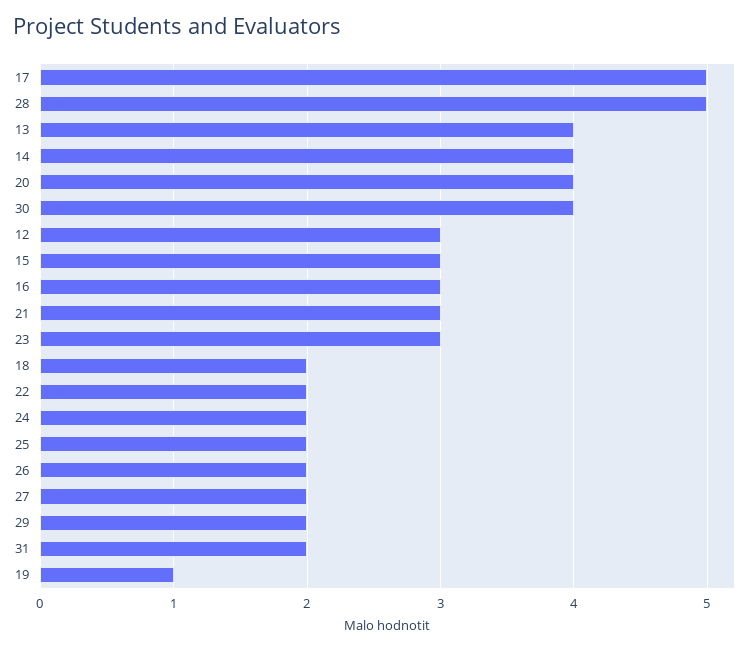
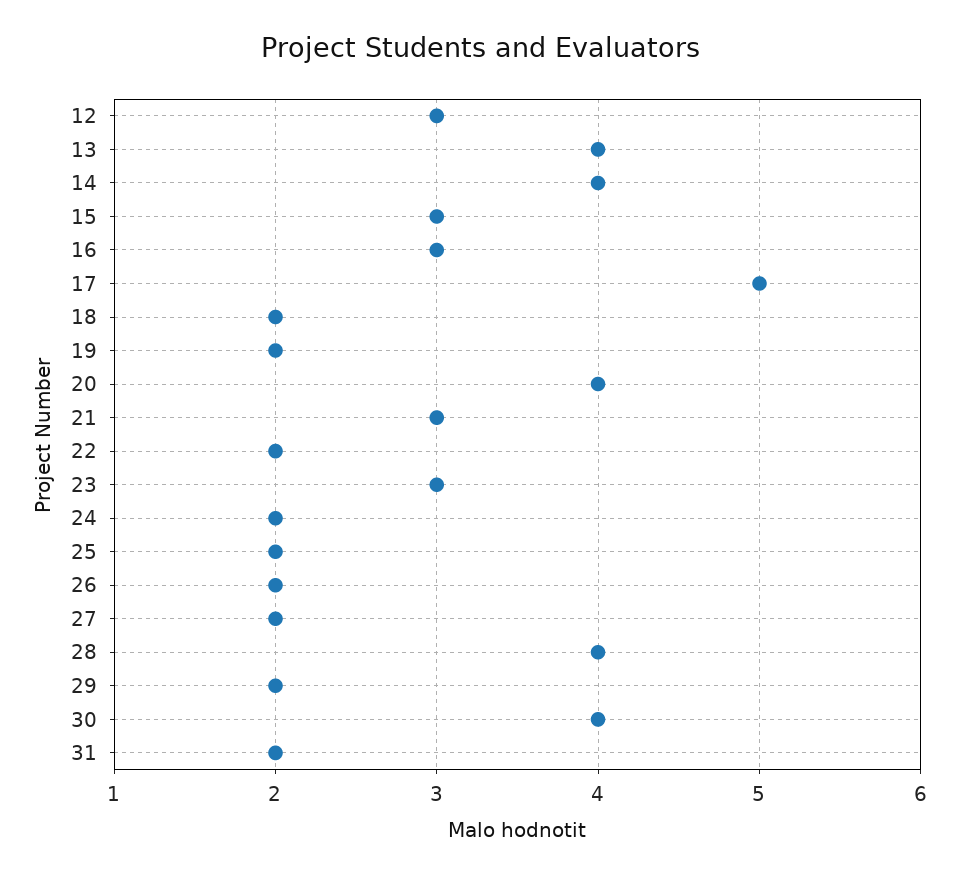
  {
    "17": 5,
-   "28": 5,
+   "28": 4,
    "13": 4,
    "14": 4,
    "20": 4,
    "30": 4,
    "12": 3,
    "15": 3,
    "16": 3,
    "21": 3,
    "23": 3,
    "18": 2,
    "22": 2,
    "24": 2,
    "25": 2,
    "26": 2,
    "27": 2,
    "29": 2,
    "31": 2,
-   "19": 1
+   "19": 2
  }

